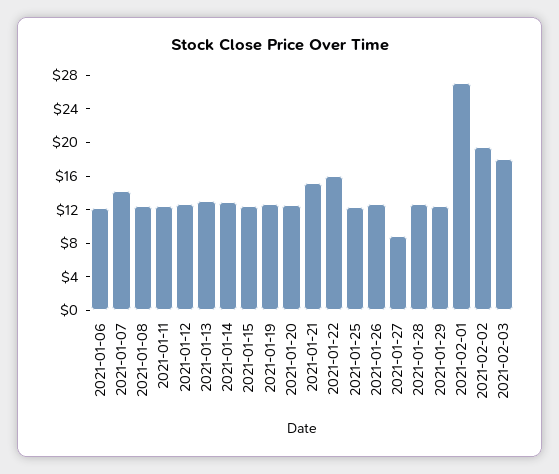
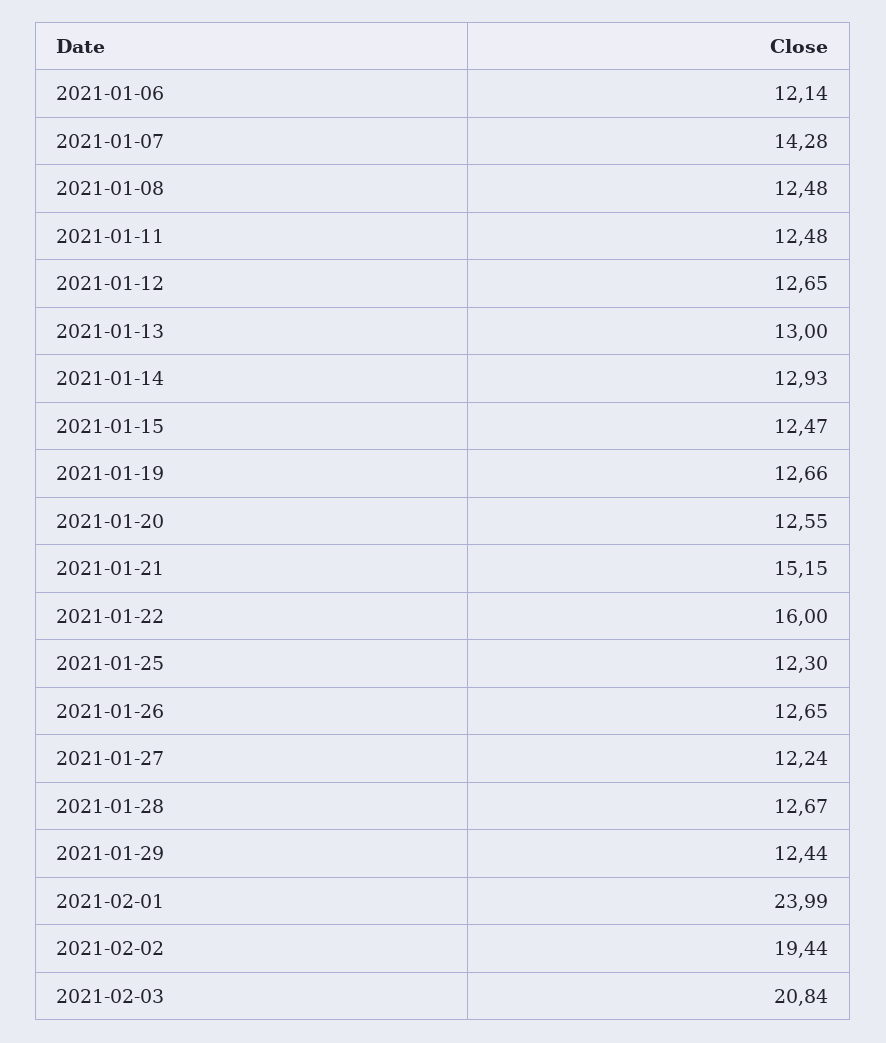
  {
    "2021-01-06": 12.14,
    "2021-01-07": 14.28,
    "2021-01-08": 12.48,
    "2021-01-11": 12.48,
    "2021-01-12": 12.65,
    "2021-01-13": 13,
    "2021-01-14": 12.93,
    "2021-01-15": 12.47,
    "2021-01-19": 12.66,
    "2021-01-20": 12.55,
    "2021-01-21": 15.15,
    "2021-01-22": 16,
    "2021-01-25": 12.3,
    "2021-01-26": 12.65,
-   "2021-01-27": 9,
+   "2021-01-27": 12.24,
    "2021-01-28": 12.67,
    "2021-01-29": 12.44,
-   "2021-02-01": 27,
+   "2021-02-01": 23.99,
    "2021-02-02": 19.44,
-   "2021-02-03": 18
+   "2021-02-03": 20.84
  }

